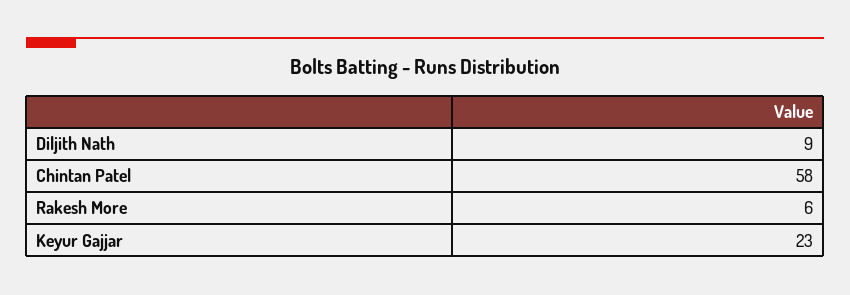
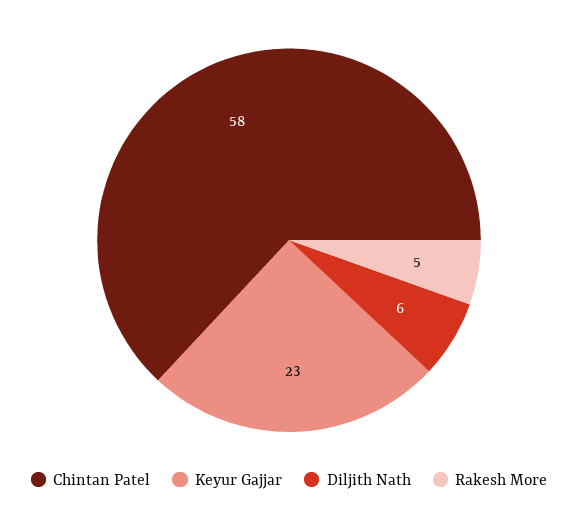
  {
-   "Diljith Nath": 9,
+   "Diljith Nath": 6,
    "Chintan Patel": 58,
-   "Rakesh More": 6,
+   "Rakesh More": 5,
    "Keyur Gajjar": 23
  }

